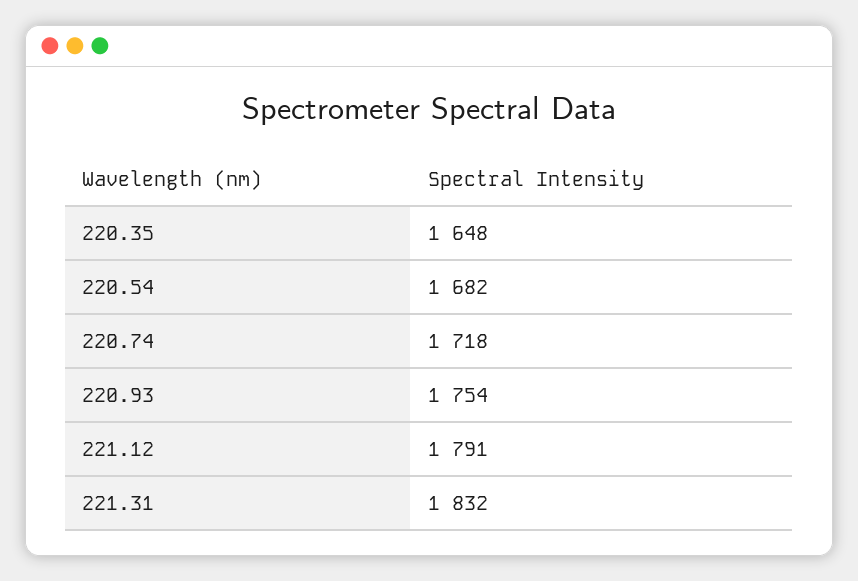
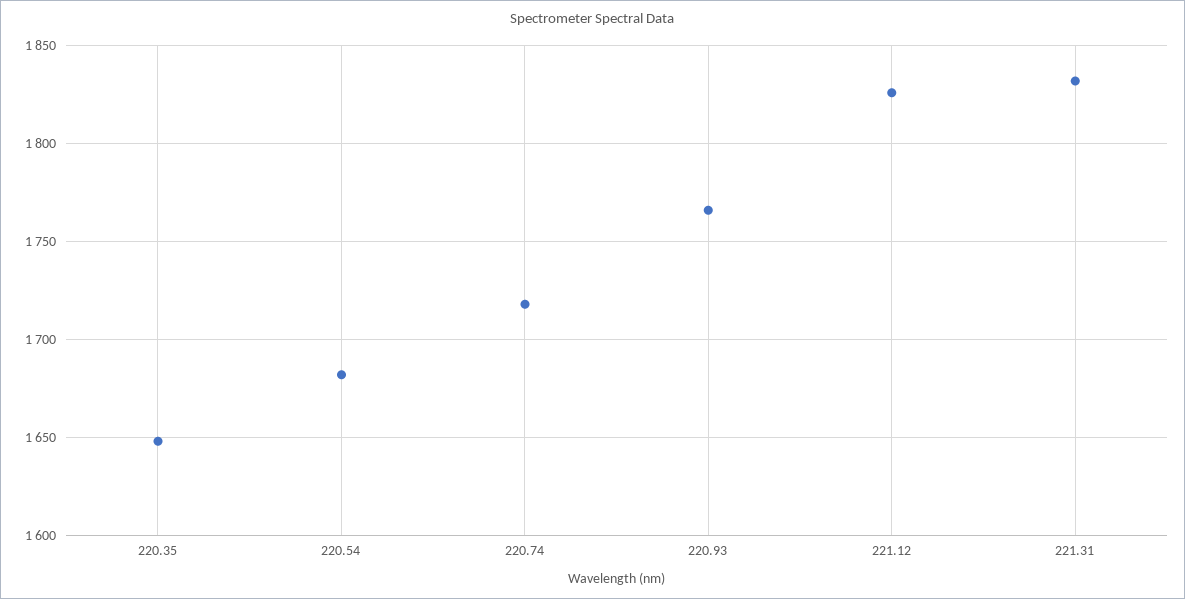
  {
    "220.35": 1648,
    "220.54": 1682,
    "220.74": 1718,
-   "220.93": 1754,
+   "220.93": 1765,
-   "221.12": 1791,
+   "221.12": 1825,
    "221.31": 1832
  }

